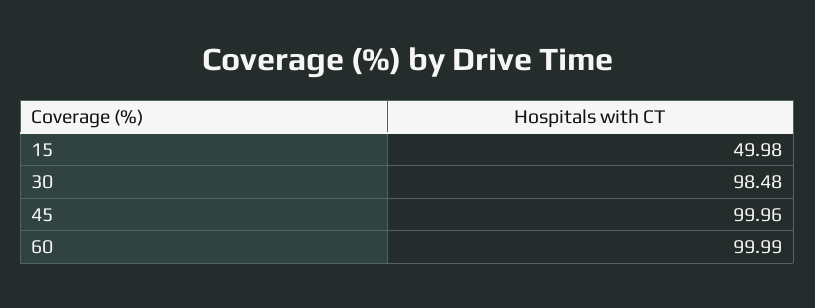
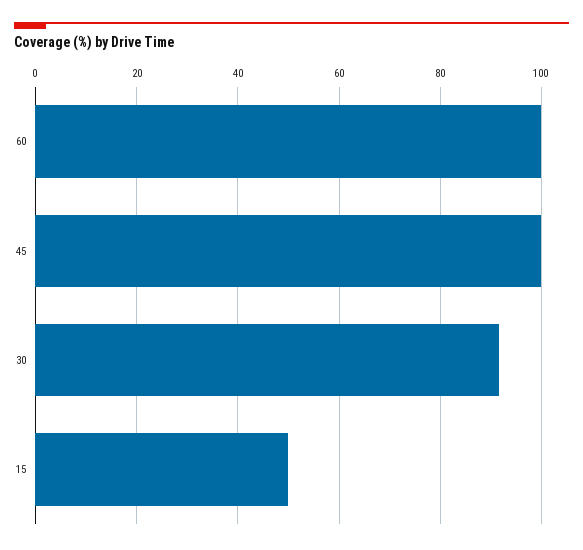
  {
    "15": 49.98,
-   "30": 98.48,
+   "30": 92,
    "45": 99.96,
    "60": 99.99
  }

